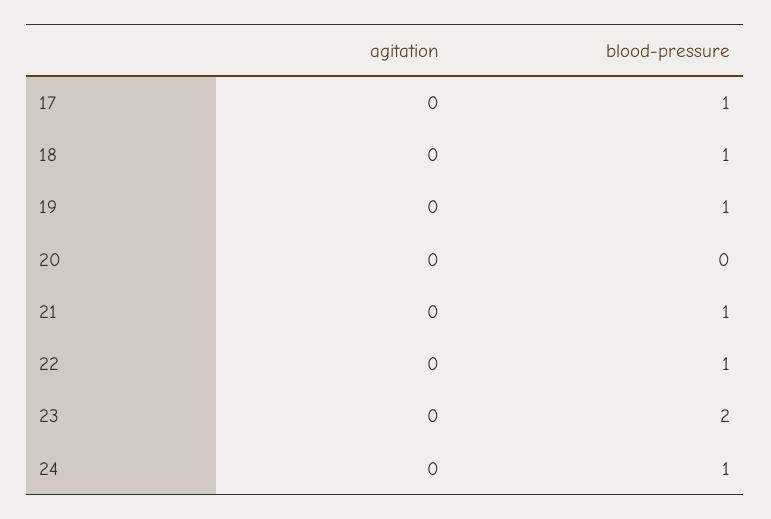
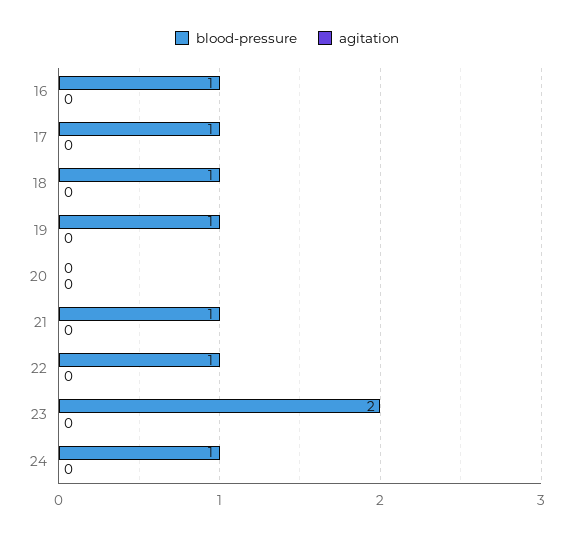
  {
    "agitation": {
      "17": 0,
      "18": 0,
      "19": 0,
      "20": 0,
      "21": 0,
      "22": 0,
      "23": 0,
-     "24": 0
+     "24": 0,
+     "16": 0
    },
    "blood-pressure": {
      "17": 1,
      "18": 1,
      "19": 1,
      "20": 0,
      "21": 1,
      "22": 1,
      "23": 2,
-     "24": 1
+     "24": 1,
+     "16": 1
    }
  }

